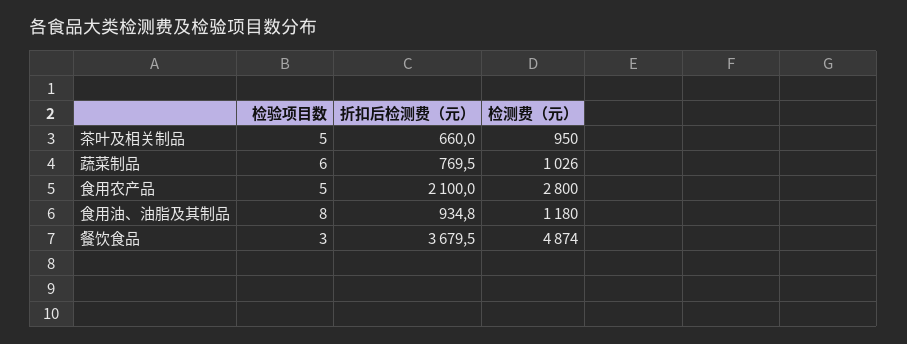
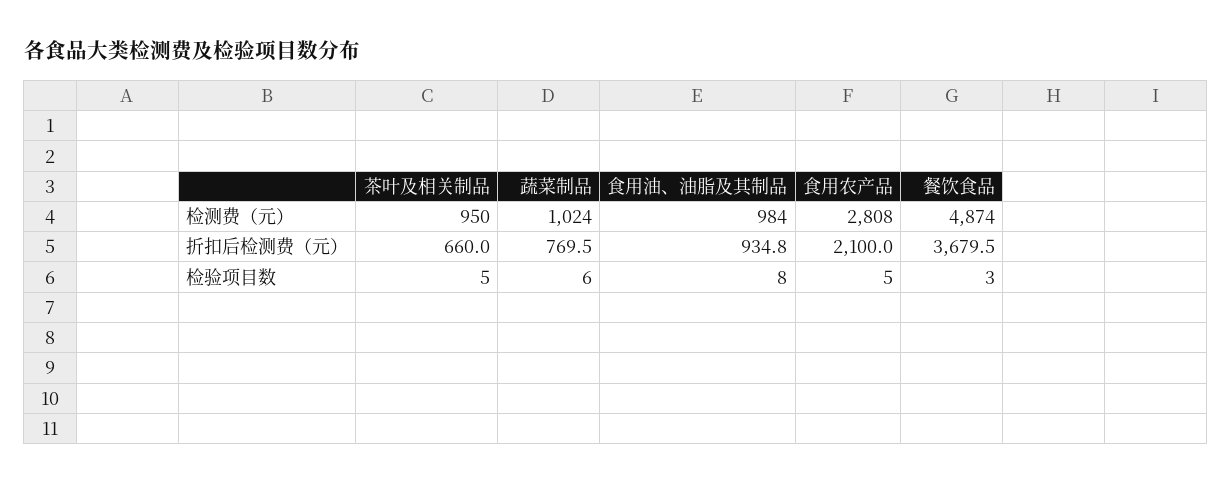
  {
    "检验项目数": {
      "茶叶及相关制品": 5,
      "蔬菜制品": 6,
      "食用农产品": 5,
      "食用油、油脂及其制品": 8,
      "餐饮食品": 3
    },
    "折扣后检测费（元）": {
      "茶叶及相关制品": 660,
      "蔬菜制品": 769.5,
      "食用农产品": 2100,
      "食用油、油脂及其制品": 934.8,
      "餐饮食品": 3679.5
    },
    "检测费（元）": {
      "茶叶及相关制品": 950,
-     "蔬菜制品": 1026,
+     "蔬菜制品": 1024,
-     "食用农产品": 2800,
+     "食用农产品": 2808,
-     "食用油、油脂及其制品": 1180,
+     "食用油、油脂及其制品": 984,
      "餐饮食品": 4874
    }
  }

